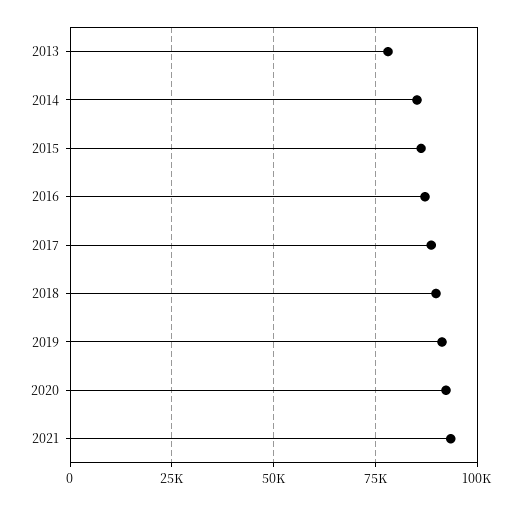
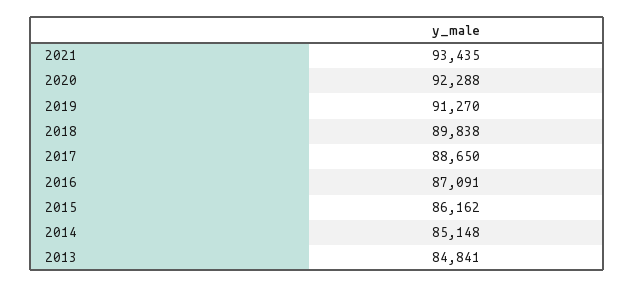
  {
-   "2013": 77500,
+   "2013": 84841,
    "2014": 85148,
    "2015": 86162,
    "2016": 87091,
    "2017": 88650,
    "2018": 89838,
    "2019": 91270,
    "2020": 92288,
    "2021": 93435
  }

